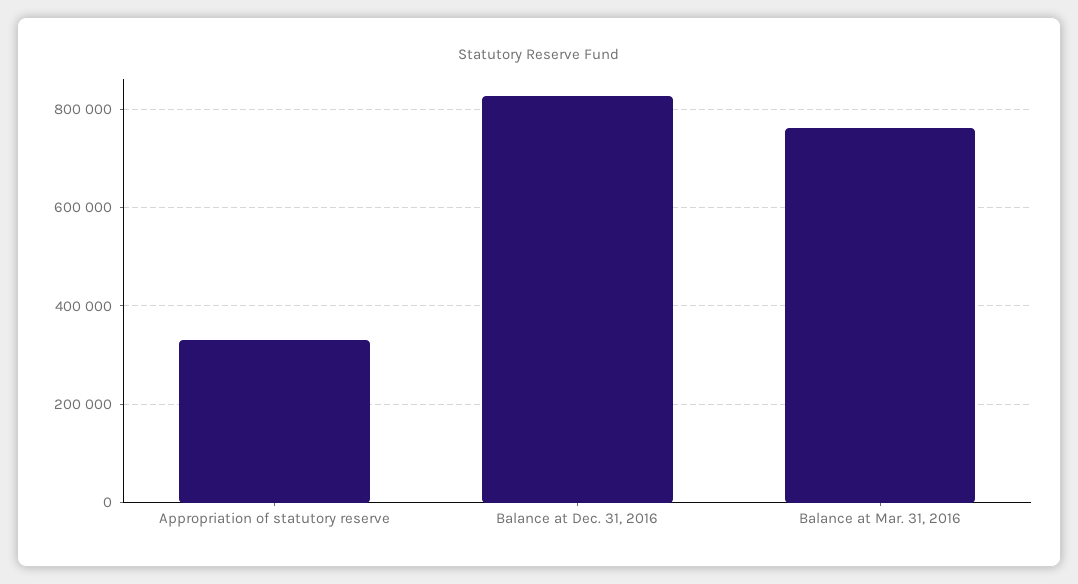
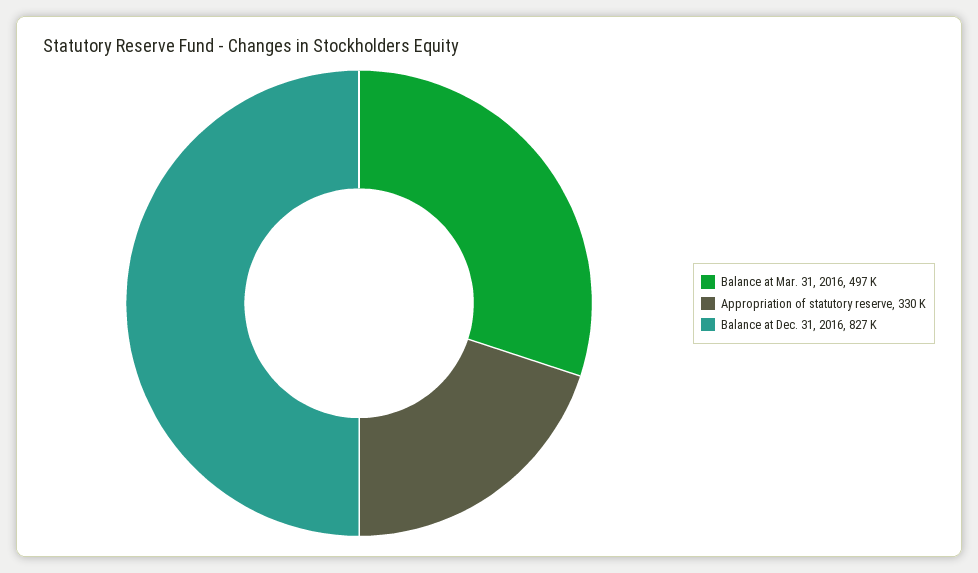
  {
    "Appropriation of statutory reserve": 330000,
    "Balance at Dec. 31, 2016": 827000,
-   "Balance at Mar. 31, 2016": 760000
+   "Balance at Mar. 31, 2016": 497000
  }

